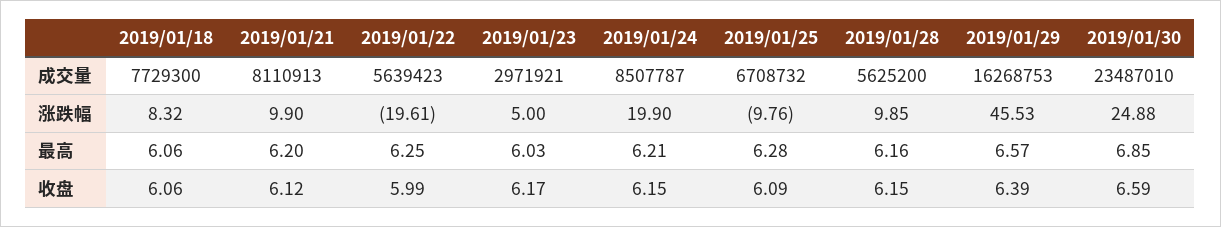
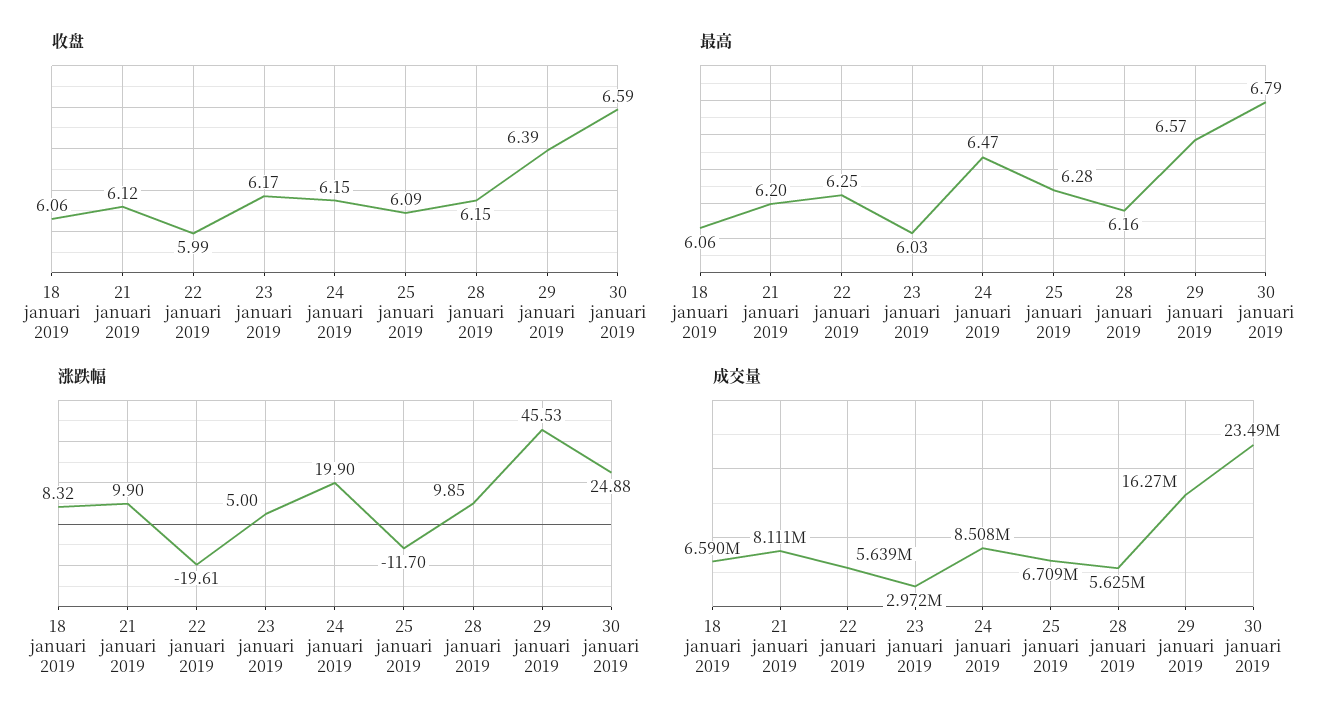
  {
    "成交量": {
-     "2019/01/18": 7729300,
+     "2019/01/18": 6590000,
      "2019/01/21": 8110913,
      "2019/01/22": 5639423,
      "2019/01/23": 2971921,
      "2019/01/24": 8507787,
      "2019/01/25": 6708732,
      "2019/01/28": 5625200,
      "2019/01/29": 16268753,
      "2019/01/30": 23487010
    },
    "涨跌幅": {
      "2019/01/18": 8.32,
      "2019/01/21": 9.9,
      "2019/01/22": -19.61,
      "2019/01/23": 5,
      "2019/01/24": 19.9,
-     "2019/01/25": -9.76,
+     "2019/01/25": -11.7,
      "2019/01/28": 9.85,
      "2019/01/29": 45.53,
      "2019/01/30": 24.88
    },
    "最高": {
      "2019/01/18": 6.06,
      "2019/01/21": 6.2,
      "2019/01/22": 6.25,
      "2019/01/23": 6.03,
-     "2019/01/24": 6.21,
+     "2019/01/24": 6.47,
      "2019/01/25": 6.28,
      "2019/01/28": 6.16,
      "2019/01/29": 6.57,
-     "2019/01/30": 6.85
+     "2019/01/30": 6.79
    },
    "收盘": {
      "2019/01/18": 6.06,
      "2019/01/21": 6.12,
      "2019/01/22": 5.99,
      "2019/01/23": 6.17,
      "2019/01/24": 6.15,
      "2019/01/25": 6.09,
      "2019/01/28": 6.15,
      "2019/01/29": 6.39,
      "2019/01/30": 6.59
    }
  }

